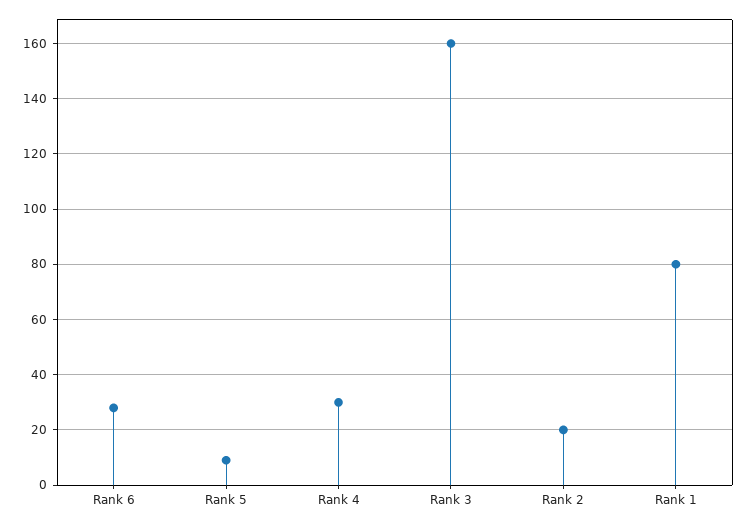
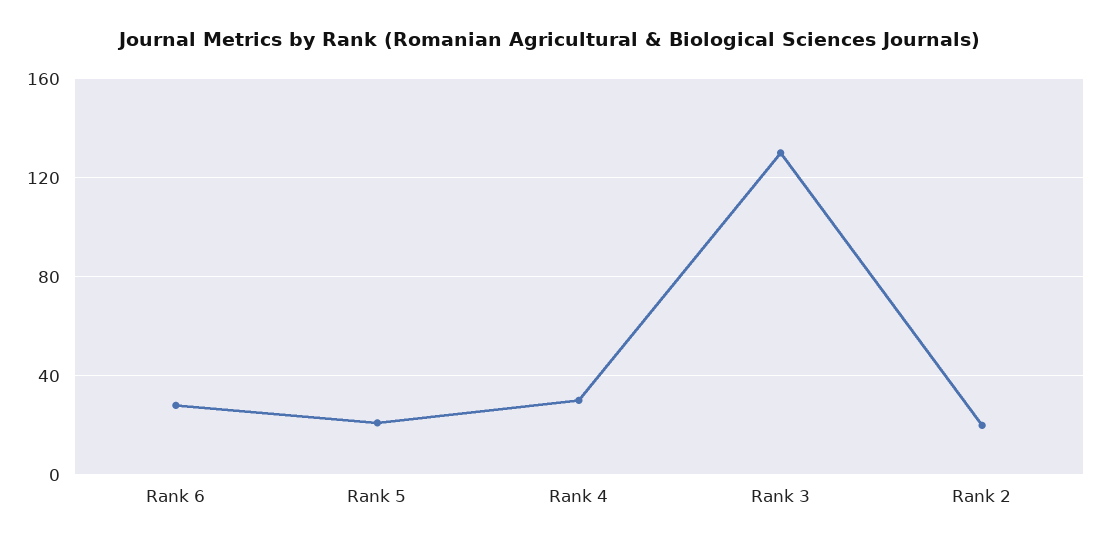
  {
    "Rank 6": 30,
-   "Rank 5": 10,
+   "Rank 5": 20,
    "Rank 4": 30,
-   "Rank 3": 160,
+   "Rank 3": 130,
-   "Rank 2": 20,
+   "Rank 2": 20
-   "Rank 1": 80
  }

